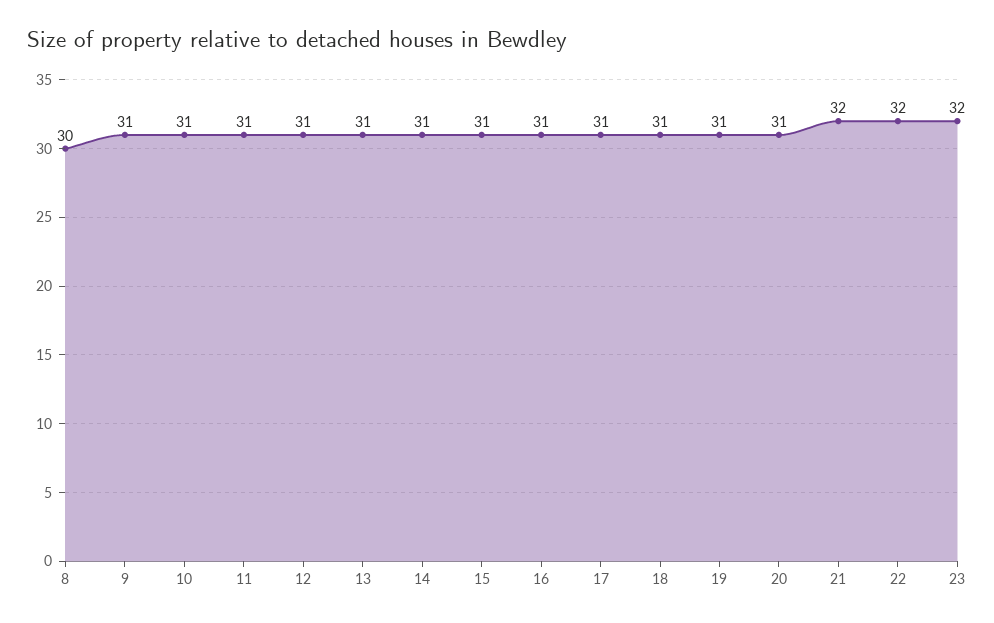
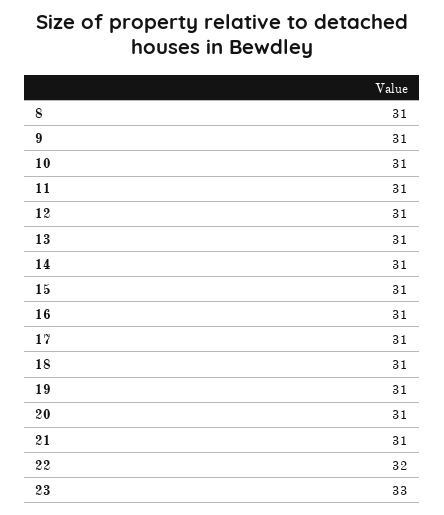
  {
-   "8": 30,
+   "8": 31,
    "9": 31,
    "10": 31,
    "11": 31,
    "12": 31,
    "13": 31,
    "14": 31,
    "15": 31,
    "16": 31,
    "17": 31,
    "18": 31,
    "19": 31,
    "20": 31,
-   "21": 32,
+   "21": 31,
    "22": 32,
-   "23": 32
+   "23": 33
  }

